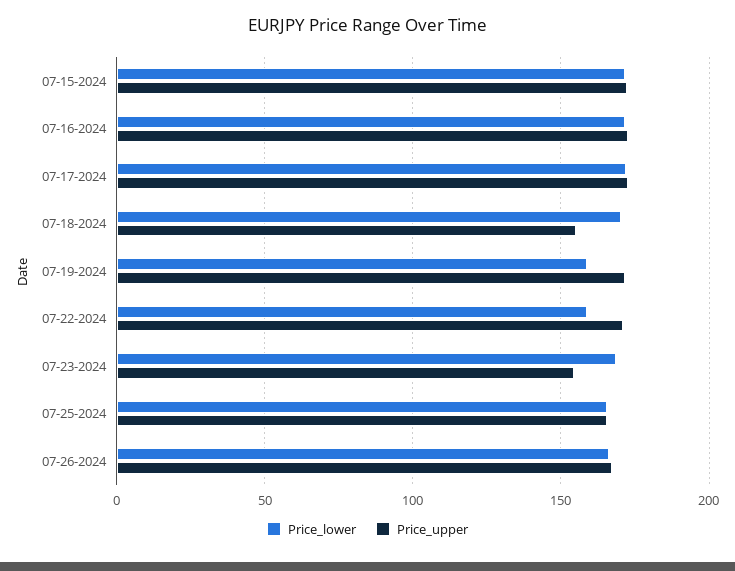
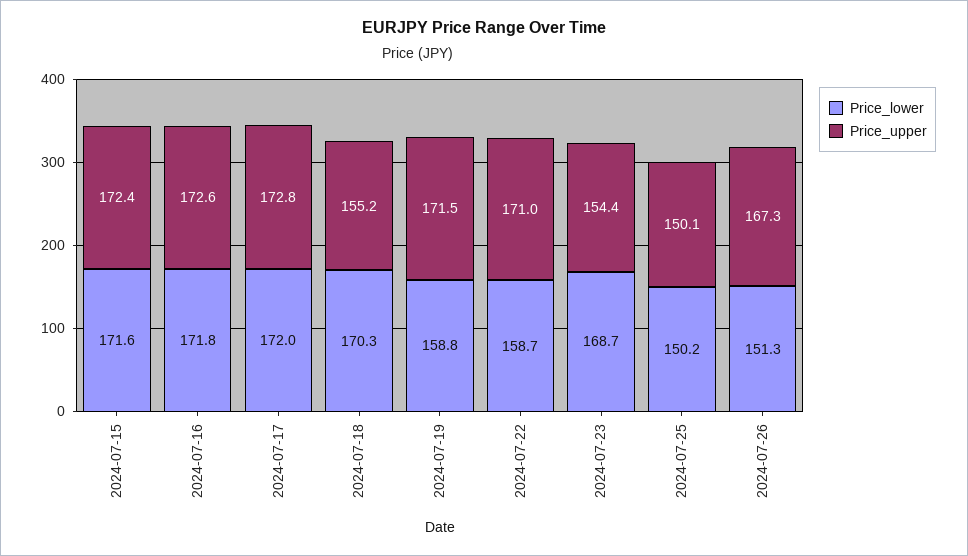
  {
    "Price_lower": {
      "07-15-2024": 171.6,
      "07-16-2024": 171.8,
      "07-17-2024": 172,
      "07-18-2024": 170.3,
      "07-19-2024": 158.8,
      "07-22-2024": 158.7,
      "07-23-2024": 168.7,
-     "07-25-2024": 165,
+     "07-25-2024": 150.2,
-     "07-26-2024": 165
+     "07-26-2024": 151.3
    },
    "Price_upper": {
      "07-15-2024": 172.4,
      "07-16-2024": 172.6,
      "07-17-2024": 172.8,
      "07-18-2024": 155.2,
      "07-19-2024": 171.5,
      "07-22-2024": 171,
      "07-23-2024": 154.4,
-     "07-25-2024": 165,
+     "07-25-2024": 150.1,
      "07-26-2024": 167.3
    }
  }

